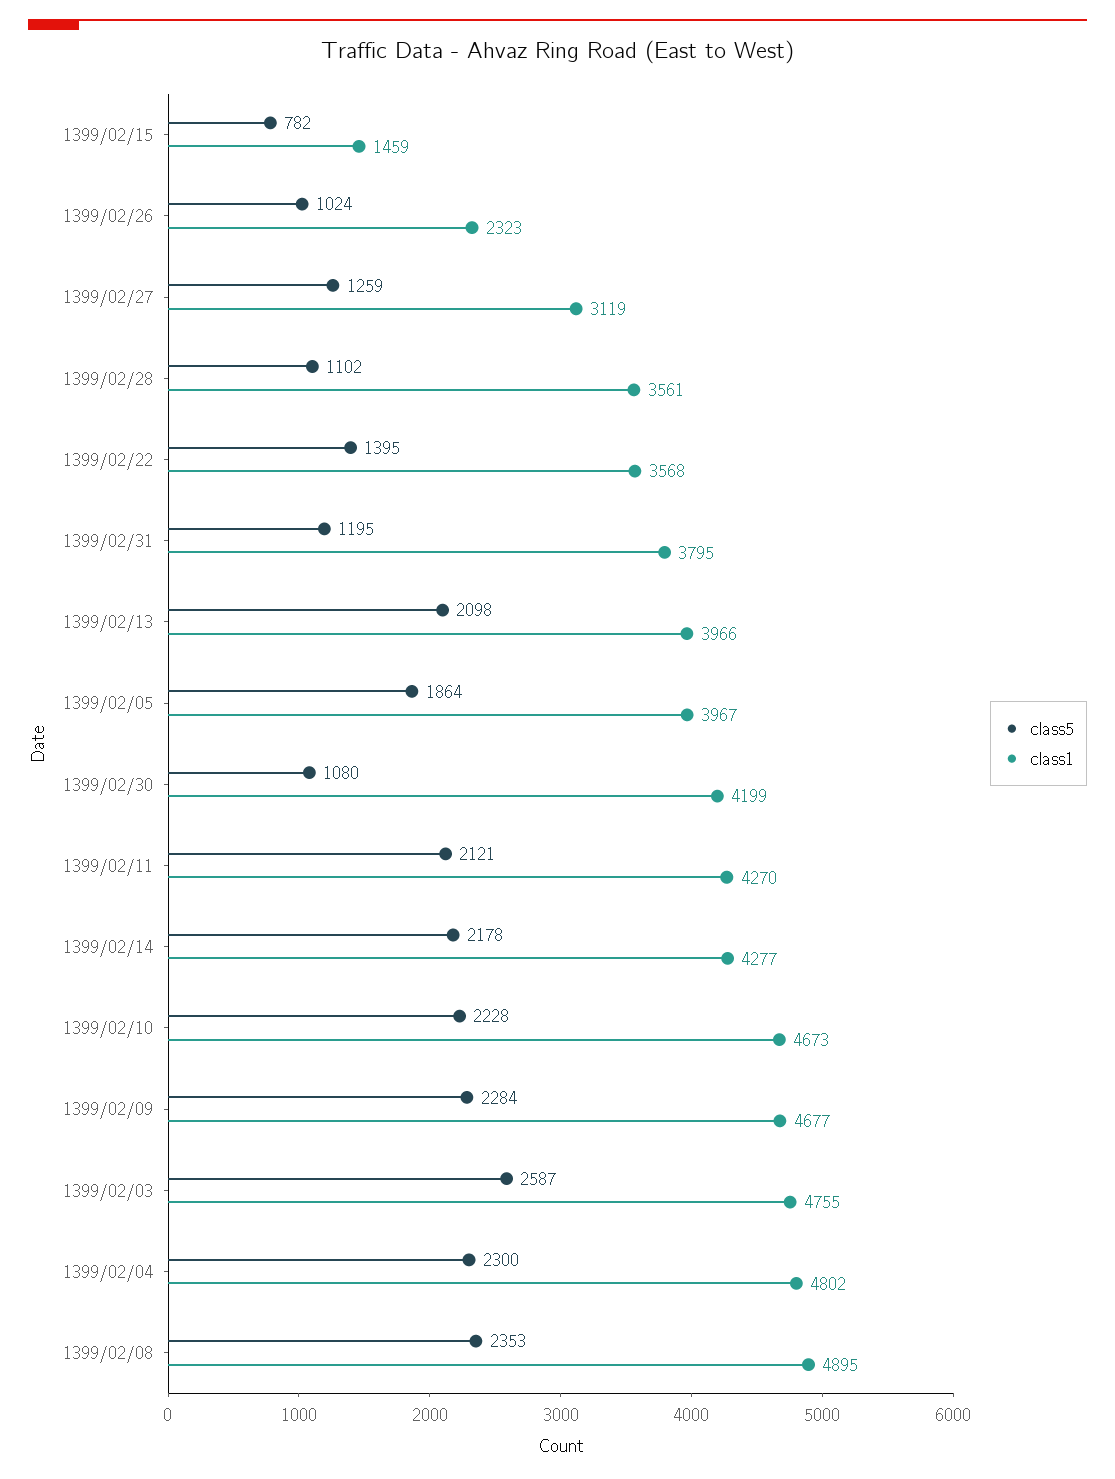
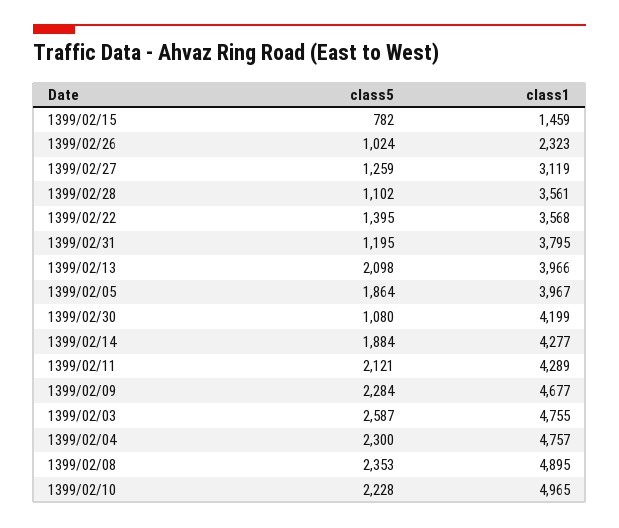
  {
    "class5": {
      "1399/02/15": 782,
      "1399/02/26": 1024,
      "1399/02/27": 1259,
      "1399/02/28": 1102,
      "1399/02/22": 1395,
      "1399/02/31": 1195,
      "1399/02/13": 2098,
      "1399/02/05": 1864,
      "1399/02/30": 1080,
      "1399/02/11": 2121,
-     "1399/02/14": 2178,
+     "1399/02/14": 1884,
      "1399/02/10": 2228,
      "1399/02/09": 2284,
      "1399/02/03": 2587,
      "1399/02/04": 2300,
      "1399/02/08": 2353
    },
    "class1": {
      "1399/02/15": 1459,
      "1399/02/26": 2323,
      "1399/02/27": 3119,
      "1399/02/28": 3561,
      "1399/02/22": 3568,
      "1399/02/31": 3795,
      "1399/02/13": 3966,
      "1399/02/05": 3967,
      "1399/02/30": 4199,
-     "1399/02/11": 4270,
+     "1399/02/11": 4289,
      "1399/02/14": 4277,
-     "1399/02/10": 4673,
+     "1399/02/10": 4965,
      "1399/02/09": 4677,
      "1399/02/03": 4755,
-     "1399/02/04": 4802,
+     "1399/02/04": 4757,
      "1399/02/08": 4895
    }
  }

